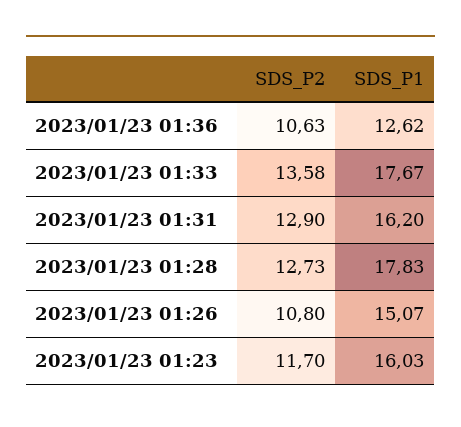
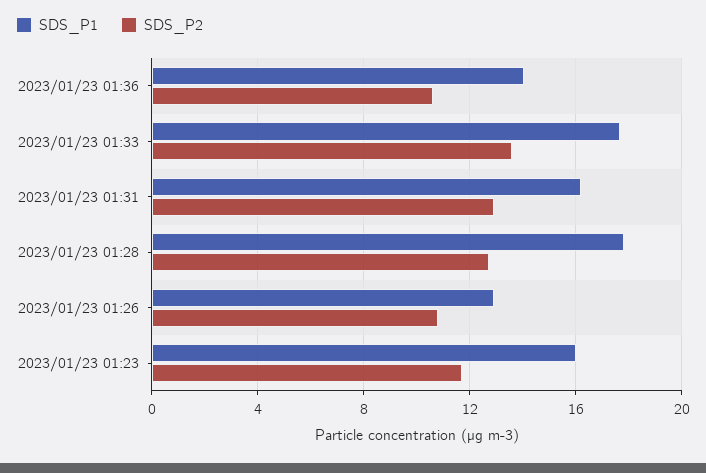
  {
    "SDS_P2": {
      "2023/01/23 01:36": 10.63,
      "2023/01/23 01:33": 13.58,
      "2023/01/23 01:31": 12.9,
      "2023/01/23 01:28": 12.73,
      "2023/01/23 01:26": 10.8,
      "2023/01/23 01:23": 11.7
    },
    "SDS_P1": {
-     "2023/01/23 01:36": 12.62,
+     "2023/01/23 01:36": 14,
      "2023/01/23 01:33": 17.67,
      "2023/01/23 01:31": 16.2,
      "2023/01/23 01:28": 17.83,
-     "2023/01/23 01:26": 15.07,
+     "2023/01/23 01:26": 13,
      "2023/01/23 01:23": 16.03
    }
  }

